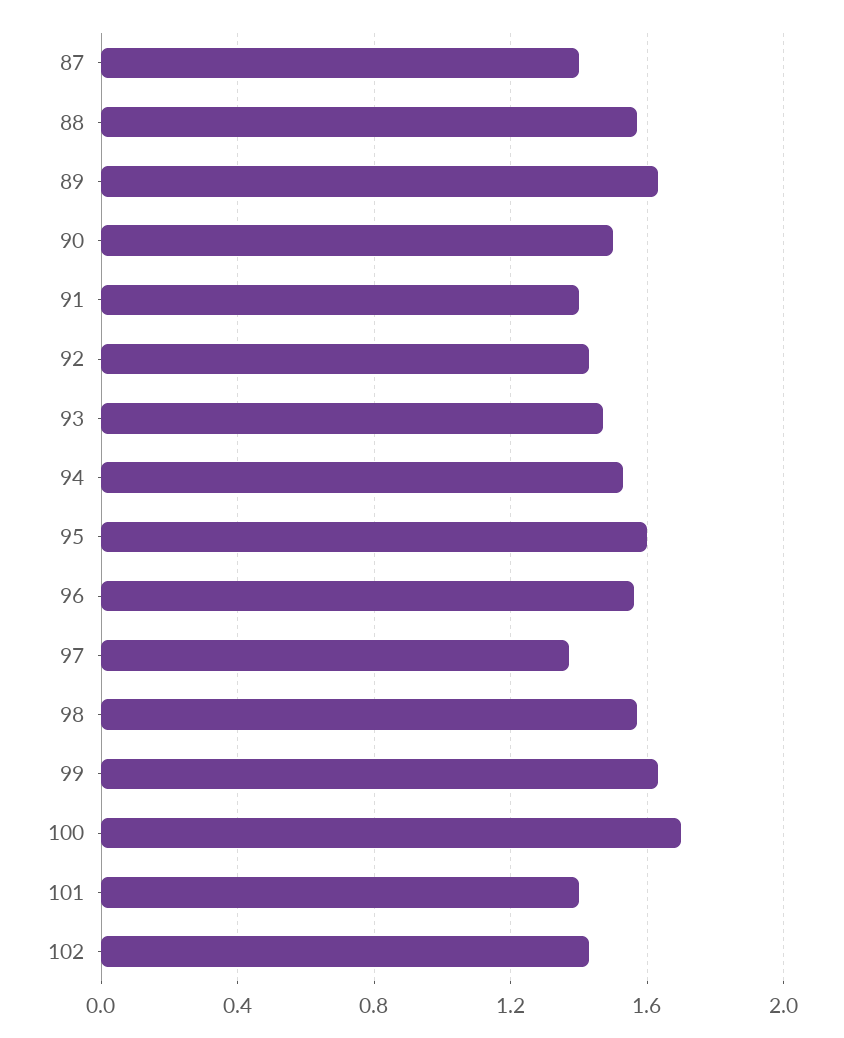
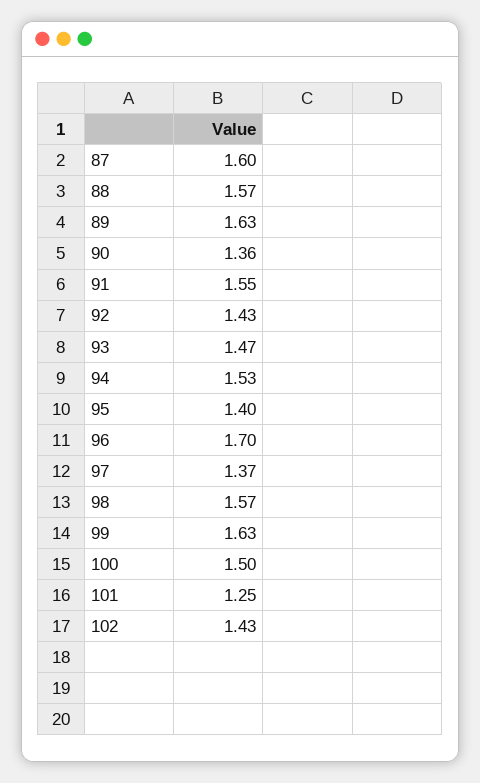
  {
-   "87": 1.4,
+   "87": 1.6,
    "88": 1.57,
    "89": 1.63,
-   "90": 1.5,
+   "90": 1.36,
-   "91": 1.4,
+   "91": 1.55,
    "92": 1.43,
    "93": 1.47,
    "94": 1.53,
-   "95": 1.6,
+   "95": 1.4,
-   "96": 1.55,
+   "96": 1.7,
    "97": 1.37,
    "98": 1.57,
    "99": 1.63,
-   "100": 1.7,
+   "100": 1.5,
-   "101": 1.4,
+   "101": 1.25,
    "102": 1.43
  }

